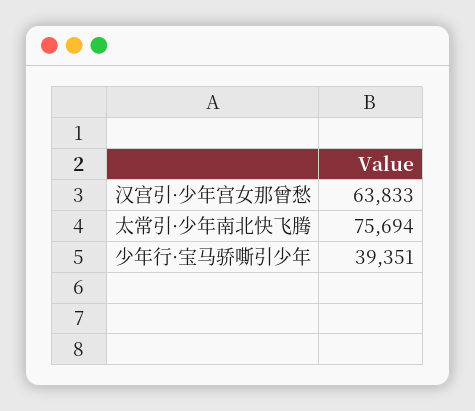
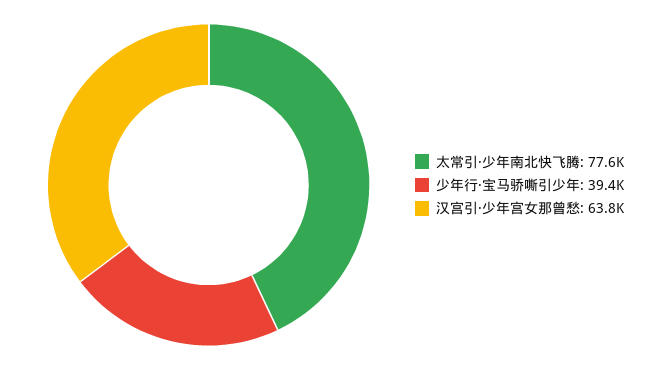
  {
    "汉宫引·少年宫女那曾愁": 63833,
-   "太常引·少年南北快飞腾": 75694,
+   "太常引·少年南北快飞腾": 77600,
    "少年行·宝马骄嘶引少年": 39351
  }

